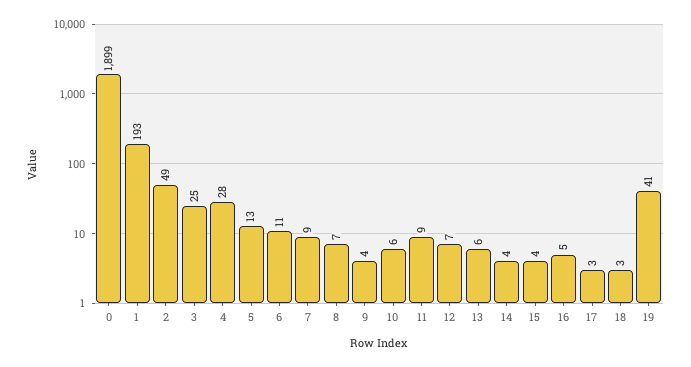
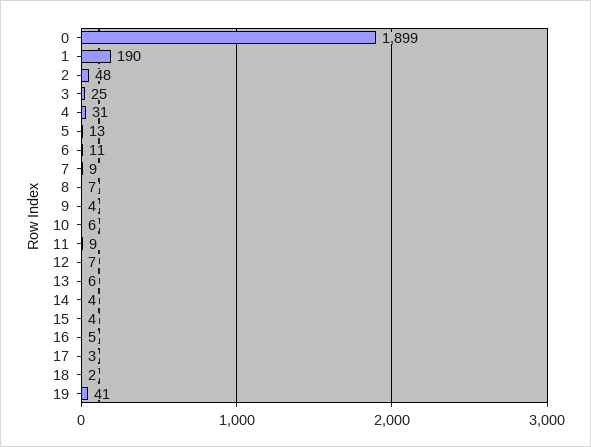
  {
    "0": 1899,
-   "1": 193,
+   "1": 190,
-   "2": 49,
+   "2": 48,
    "3": 25,
-   "4": 28,
+   "4": 31,
    "5": 13,
    "6": 11,
    "7": 9,
    "8": 7,
    "9": 4,
    "10": 6,
    "11": 9,
    "12": 7,
    "13": 6,
    "14": 4,
    "15": 4,
    "16": 5,
    "17": 3,
-   "18": 3,
+   "18": 2,
    "19": 41
  }

